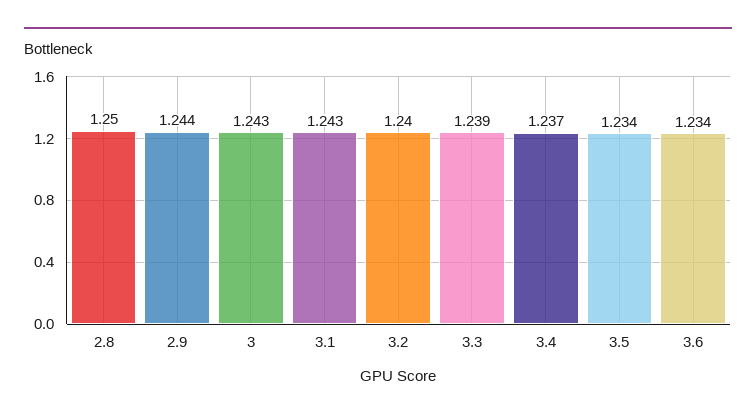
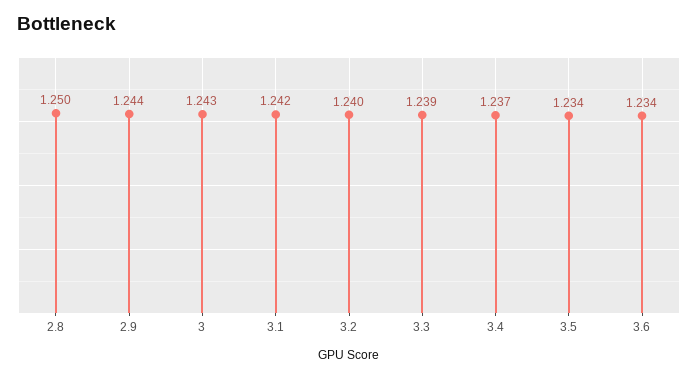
  {
    "2.8": 1.25,
    "2.9": 1.244,
    "3": 1.243,
-   "3.1": 1.243,
+   "3.1": 1.242,
    "3.2": 1.24,
    "3.3": 1.239,
    "3.4": 1.237,
    "3.5": 1.234,
    "3.6": 1.234
  }

